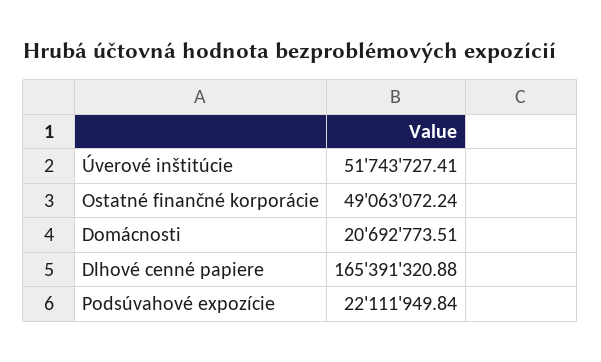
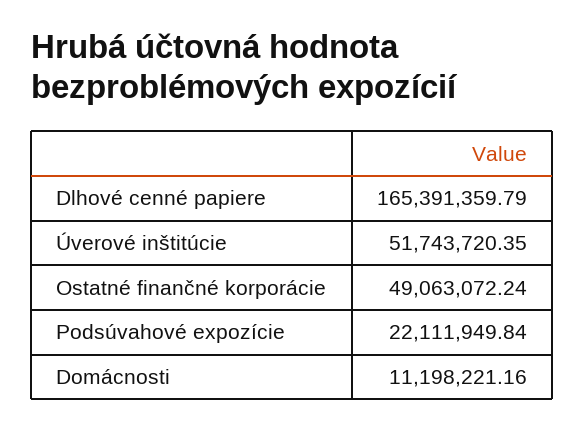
  {
-   "Úverové inštitúcie": 51743727.41,
+   "Úverové inštitúcie": 51743720.35,
    "Ostatné finančné korporácie": 49063072.24,
-   "Domácnosti": 20692773.51,
+   "Domácnosti": 11198221.16,
-   "Dlhové cenné papiere": 165391320.88,
+   "Dlhové cenné papiere": 165391359.79,
    "Podsúvahové expozície": 22111949.84
  }

